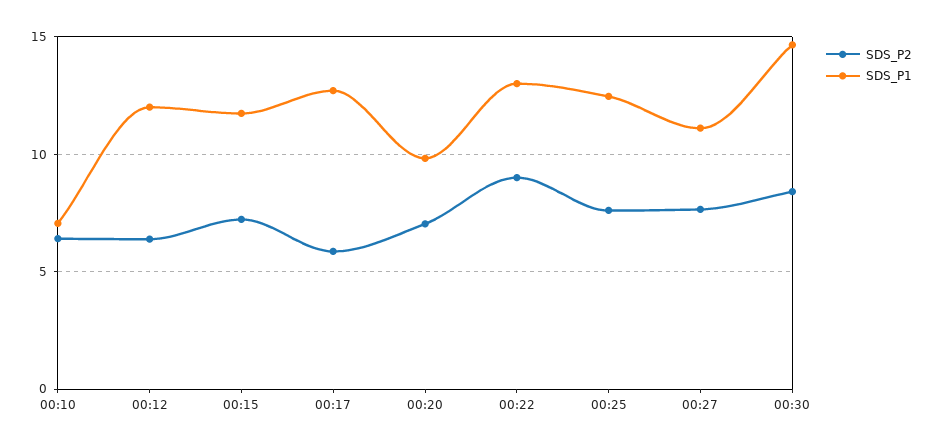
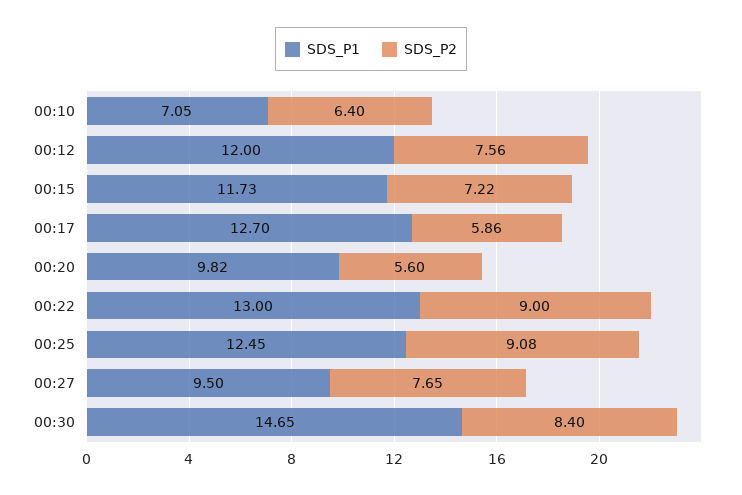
  {
    "SDS_P2": {
      "00:10": 6.4,
-     "00:12": 6.5,
+     "00:12": 7.56,
      "00:15": 7.22,
      "00:17": 5.86,
-     "00:20": 7,
+     "00:20": 5.6,
      "00:22": 9,
-     "00:25": 7.5,
+     "00:25": 9.08,
      "00:27": 7.65,
      "00:30": 8.4
    },
    "SDS_P1": {
      "00:10": 7.05,
      "00:12": 12,
      "00:15": 11.73,
      "00:17": 12.7,
      "00:20": 9.82,
      "00:22": 13,
      "00:25": 12.45,
-     "00:27": 11,
+     "00:27": 9.5,
      "00:30": 14.65
    }
  }

